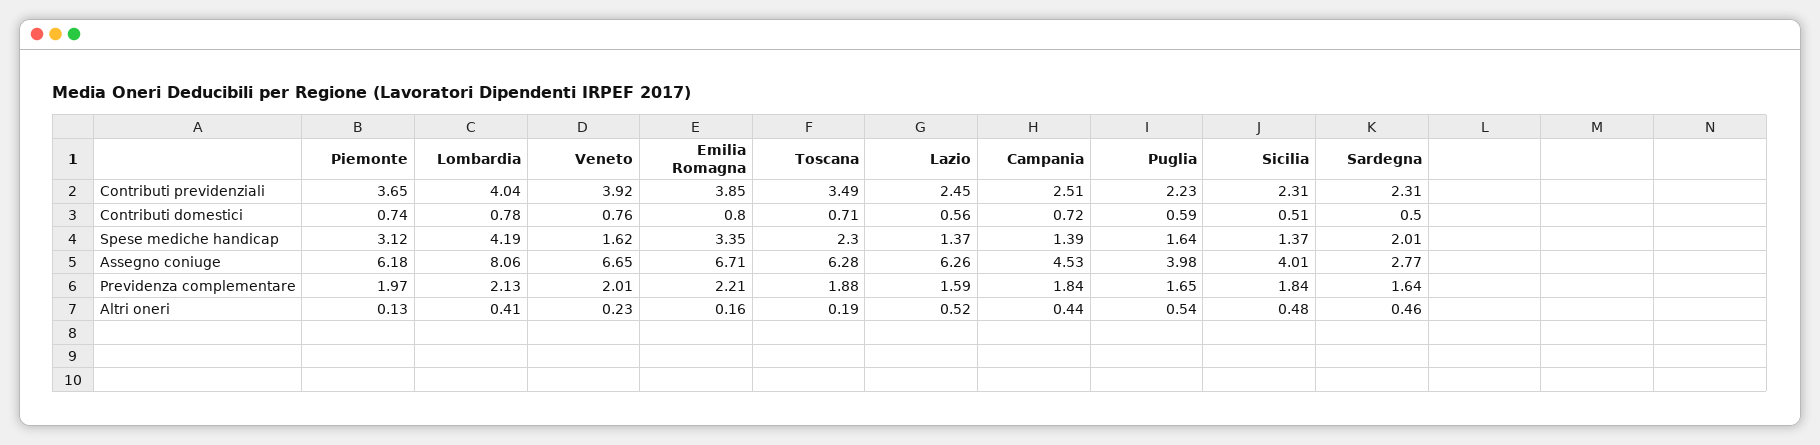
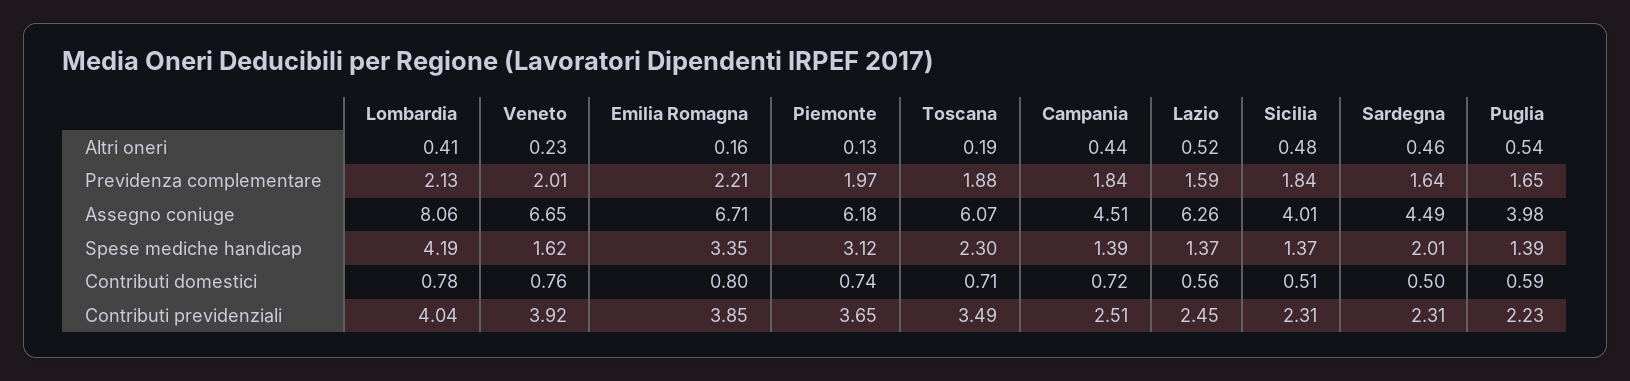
  {
    "Piemonte": {
      "Contributi previdenziali": 3.65,
      "Contributi domestici": 0.74,
      "Spese mediche handicap": 3.12,
      "Assegno coniuge": 6.18,
      "Previdenza complementare": 1.97,
      "Altri oneri": 0.13
    },
    "Lombardia": {
      "Contributi previdenziali": 4.04,
      "Contributi domestici": 0.78,
      "Spese mediche handicap": 4.19,
      "Assegno coniuge": 8.06,
      "Previdenza complementare": 2.13,
      "Altri oneri": 0.41
    },
    "Veneto": {
      "Contributi previdenziali": 3.92,
      "Contributi domestici": 0.76,
      "Spese mediche handicap": 1.62,
      "Assegno coniuge": 6.65,
      "Previdenza complementare": 2.01,
      "Altri oneri": 0.23
    },
    "Emilia Romagna": {
      "Contributi previdenziali": 3.85,
      "Contributi domestici": 0.8,
      "Spese mediche handicap": 3.35,
      "Assegno coniuge": 6.71,
      "Previdenza complementare": 2.21,
      "Altri oneri": 0.16
    },
    "Toscana": {
      "Contributi previdenziali": 3.49,
      "Contributi domestici": 0.71,
      "Spese mediche handicap": 2.3,
-     "Assegno coniuge": 6.28,
+     "Assegno coniuge": 6.07,
      "Previdenza complementare": 1.88,
      "Altri oneri": 0.19
    },
    "Lazio": {
      "Contributi previdenziali": 2.45,
      "Contributi domestici": 0.56,
      "Spese mediche handicap": 1.37,
      "Assegno coniuge": 6.26,
      "Previdenza complementare": 1.59,
      "Altri oneri": 0.52
    },
    "Campania": {
      "Contributi previdenziali": 2.51,
      "Contributi domestici": 0.72,
      "Spese mediche handicap": 1.39,
-     "Assegno coniuge": 4.53,
+     "Assegno coniuge": 4.51,
      "Previdenza complementare": 1.84,
      "Altri oneri": 0.44
    },
    "Puglia": {
      "Contributi previdenziali": 2.23,
      "Contributi domestici": 0.59,
-     "Spese mediche handicap": 1.64,
+     "Spese mediche handicap": 1.39,
      "Assegno coniuge": 3.98,
      "Previdenza complementare": 1.65,
      "Altri oneri": 0.54
    },
    "Sicilia": {
      "Contributi previdenziali": 2.31,
      "Contributi domestici": 0.51,
      "Spese mediche handicap": 1.37,
      "Assegno coniuge": 4.01,
      "Previdenza complementare": 1.84,
      "Altri oneri": 0.48
    },
    "Sardegna": {
      "Contributi previdenziali": 2.31,
      "Contributi domestici": 0.5,
      "Spese mediche handicap": 2.01,
-     "Assegno coniuge": 2.77,
+     "Assegno coniuge": 4.49,
      "Previdenza complementare": 1.64,
      "Altri oneri": 0.46
    }
  }

